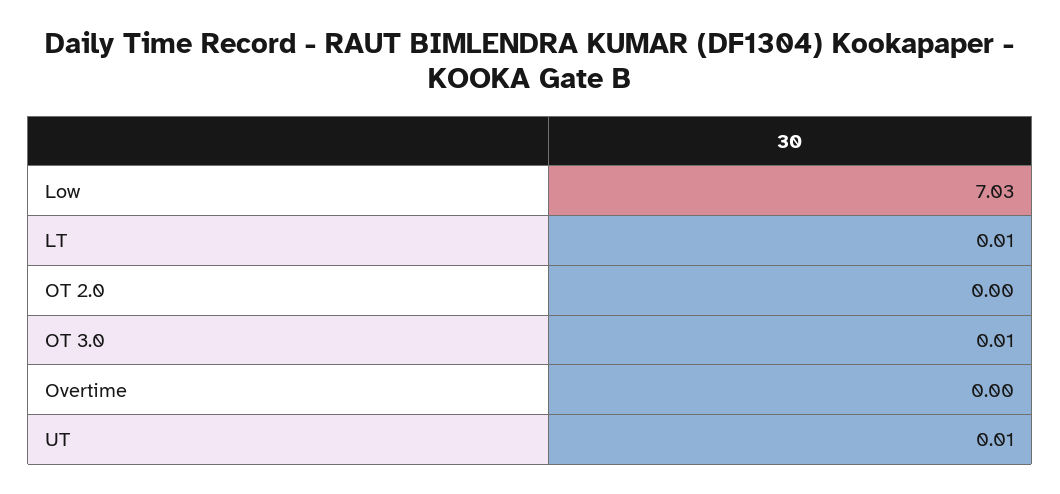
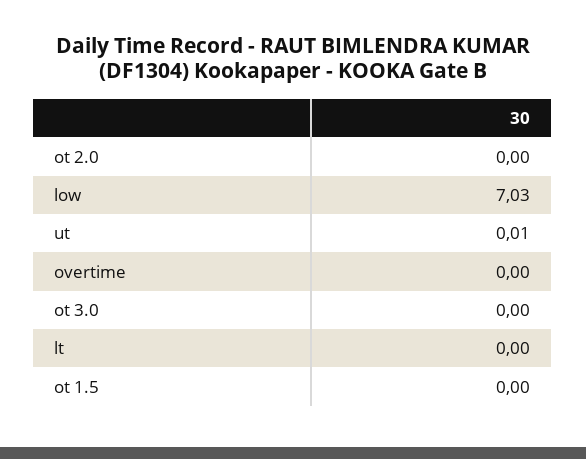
  {
    "Low": 7.03,
-   "LT": 0.01,
+   "LT": 0,
    "OT 2.0": 0,
-   "OT 3.0": 0.01,
+   "OT 3.0": 0,
    "Overtime": 0,
-   "UT": 0.01
+   "UT": 0.01,
+   "ot 1.5": 0
  }

